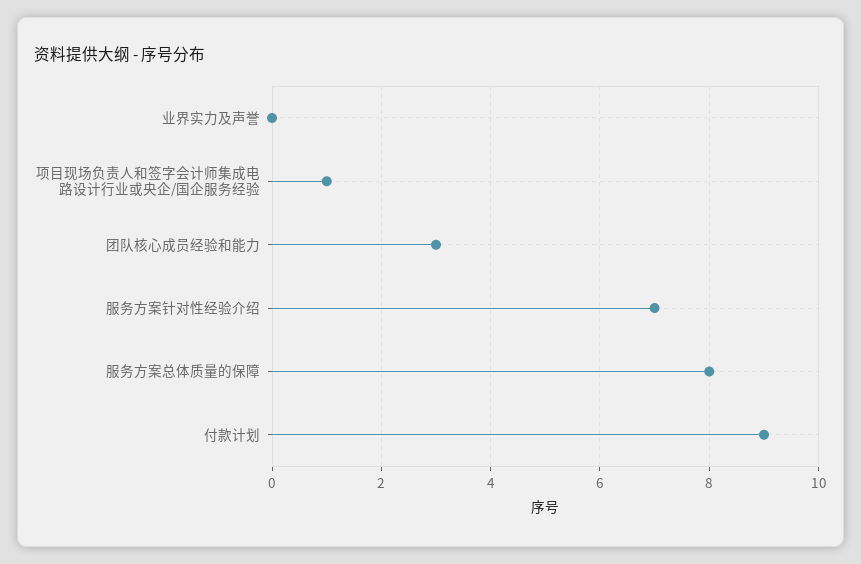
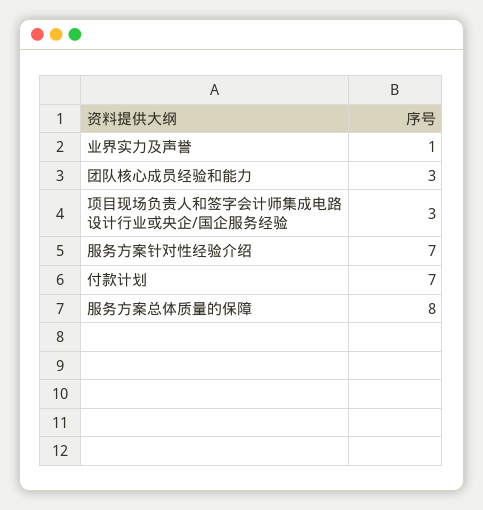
  {
-   "业界实力及声誉": 0,
+   "业界实力及声誉": 1,
-   "项目现场负责人和签字会计师集成电路设计行业或央企/国企服务经验": 1,
+   "项目现场负责人和签字会计师集成电路设计行业或央企/国企服务经验": 3,
    "团队核心成员经验和能力": 3,
    "服务方案针对性经验介绍": 7,
    "服务方案总体质量的保障": 8,
-   "付款计划": 9
+   "付款计划": 7
  }

